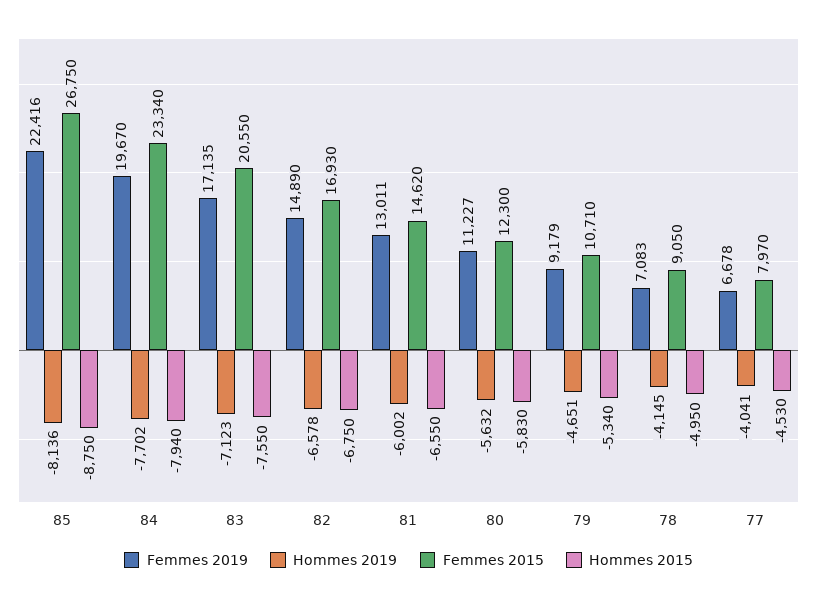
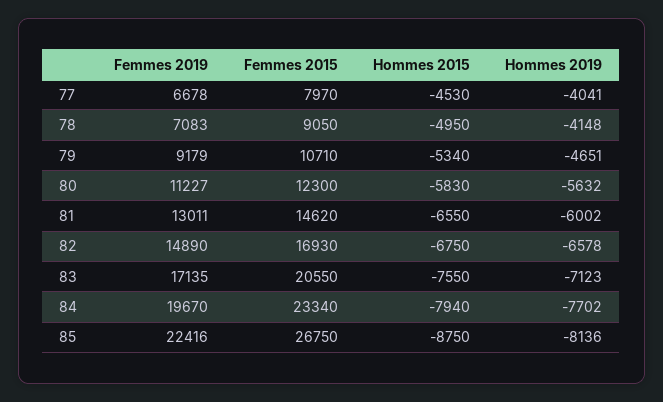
  {
    "Femmes 2019": {
      "85": 22416,
      "84": 19670,
      "83": 17135,
      "82": 14890,
      "81": 13011,
      "80": 11227,
      "79": 9179,
      "78": 7083,
      "77": 6678
    },
    "Hommes 2019": {
      "85": -8136,
      "84": -7702,
      "83": -7123,
      "82": -6578,
      "81": -6002,
      "80": -5632,
      "79": -4651,
-     "78": -4145,
+     "78": -4148,
      "77": -4041
    },
    "Femmes 2015": {
      "85": 26750,
      "84": 23340,
      "83": 20550,
      "82": 16930,
      "81": 14620,
      "80": 12300,
      "79": 10710,
      "78": 9050,
      "77": 7970
    },
    "Hommes 2015": {
      "85": -8750,
      "84": -7940,
      "83": -7550,
      "82": -6750,
      "81": -6550,
      "80": -5830,
      "79": -5340,
      "78": -4950,
      "77": -4530
    }
  }

